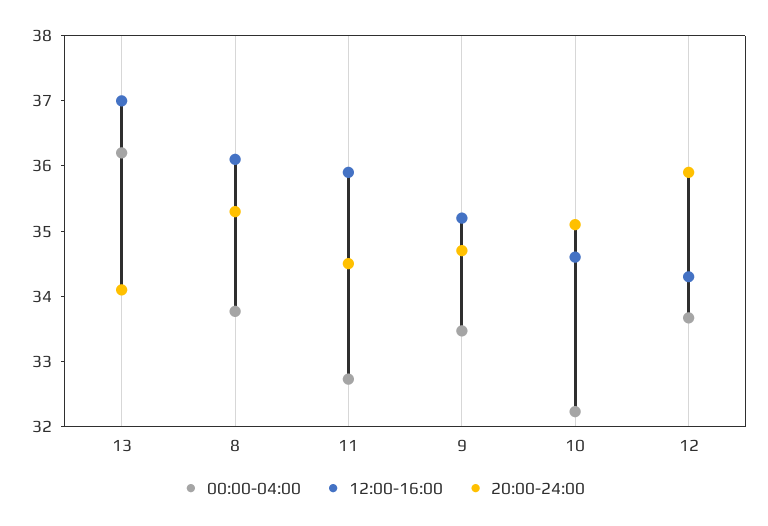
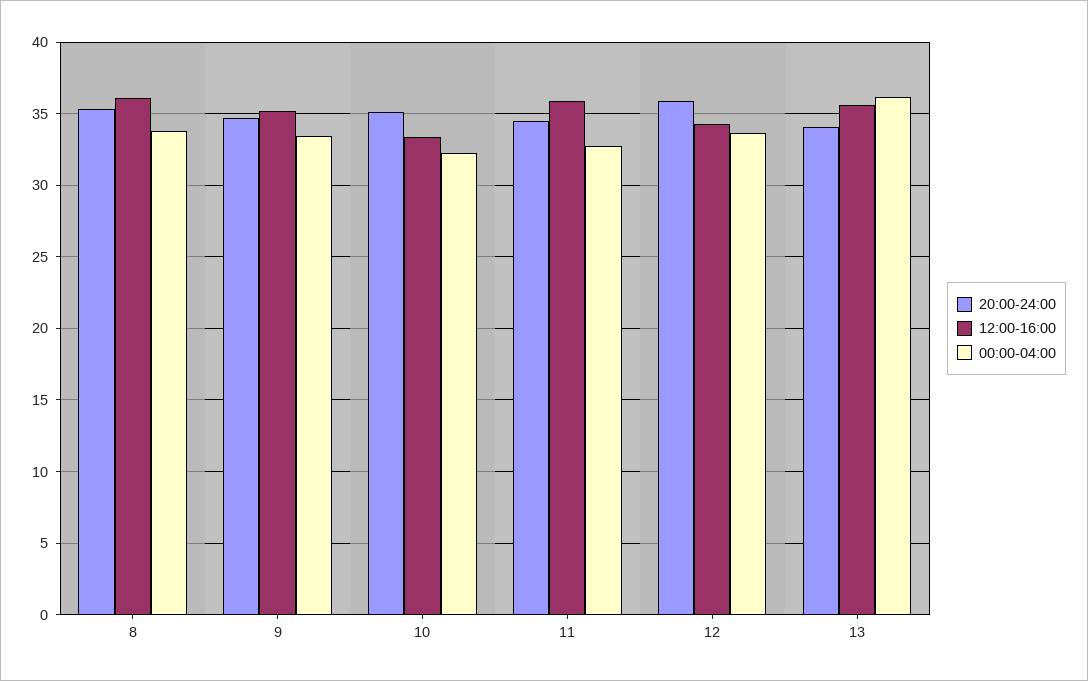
  {
    "00:00-04:00": {
      "13": 36.2,
      "8": 33.8,
      "11": 32.8,
      "9": 33.4,
      "10": 32.2,
      "12": 33.6
    },
    "12:00-16:00": {
-     "13": 37,
+     "13": 35.5,
      "8": 36.2,
      "11": 36,
      "9": 35.2,
-     "10": 34.6,
+     "10": 33.5,
      "12": 34.4
    },
    "20:00-24:00": {
      "13": 34.2,
      "8": 35.4,
      "11": 34.6,
      "9": 34.8,
      "10": 35.2,
      "12": 36
    }
  }

